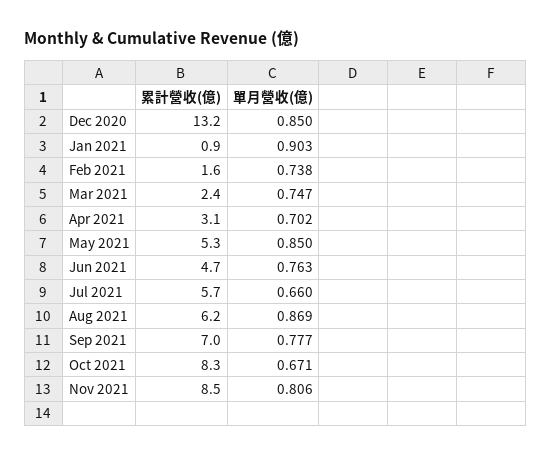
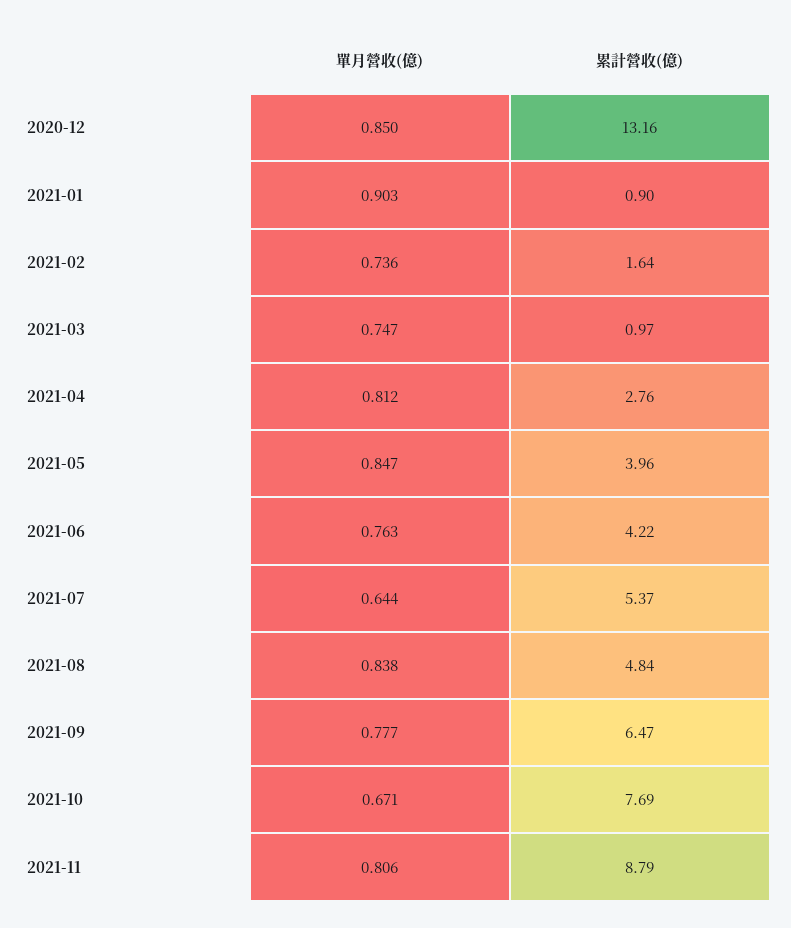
  {
    "累計營收(億)": {
      "Dec 2020": 13.16,
      "Jan 2021": 0.9,
      "Feb 2021": 1.64,
-     "Mar 2021": 2.4,
+     "Mar 2021": 0.97,
-     "Apr 2021": 3.1,
+     "Apr 2021": 2.76,
-     "May 2021": 5.3,
+     "May 2021": 3.96,
-     "Jun 2021": 4.7,
+     "Jun 2021": 4.22,
-     "Jul 2021": 5.7,
+     "Jul 2021": 5.37,
-     "Aug 2021": 6.2,
+     "Aug 2021": 4.84,
-     "Sep 2021": 7,
+     "Sep 2021": 6.47,
-     "Oct 2021": 8.3,
+     "Oct 2021": 7.69,
-     "Nov 2021": 8.5
+     "Nov 2021": 8.79
    },
    "單月營收(億)": {
      "Dec 2020": 0.85,
      "Jan 2021": 0.903,
-     "Feb 2021": 0.738,
+     "Feb 2021": 0.736,
      "Mar 2021": 0.747,
-     "Apr 2021": 0.702,
+     "Apr 2021": 0.812,
-     "May 2021": 0.85,
+     "May 2021": 0.847,
      "Jun 2021": 0.763,
-     "Jul 2021": 0.66,
+     "Jul 2021": 0.644,
-     "Aug 2021": 0.869,
+     "Aug 2021": 0.838,
      "Sep 2021": 0.777,
      "Oct 2021": 0.671,
      "Nov 2021": 0.806
    }
  }

